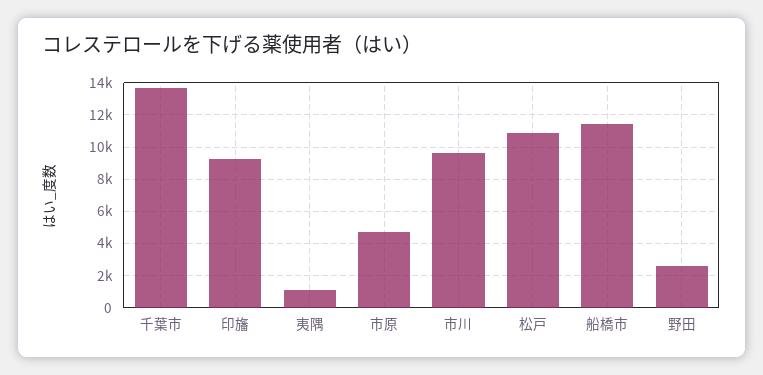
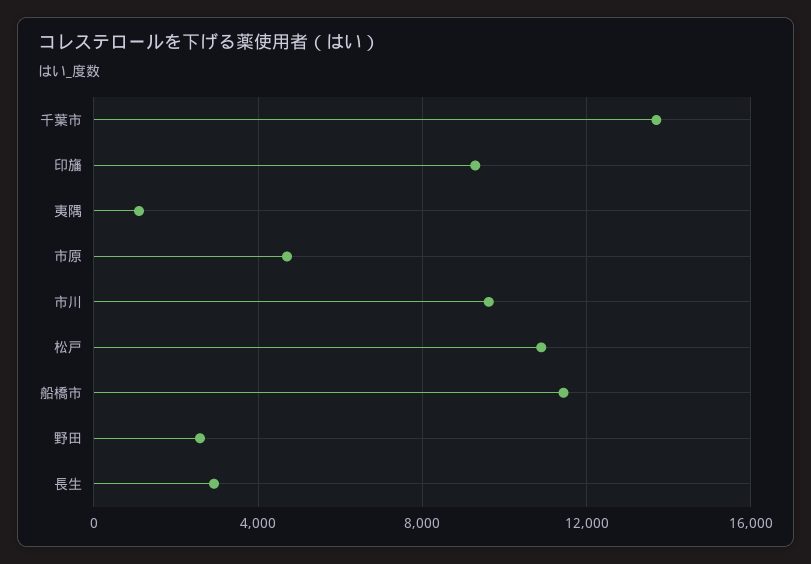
  {
    "千葉市": 13500,
    "印旛": 9500,
    "夷隅": 1000,
    "市原": 4500,
    "市川": 9500,
    "松戸": 11000,
    "船橋市": 11500,
-   "野田": 2500
+   "野田": 2500,
+   "長生": 3000
  }

